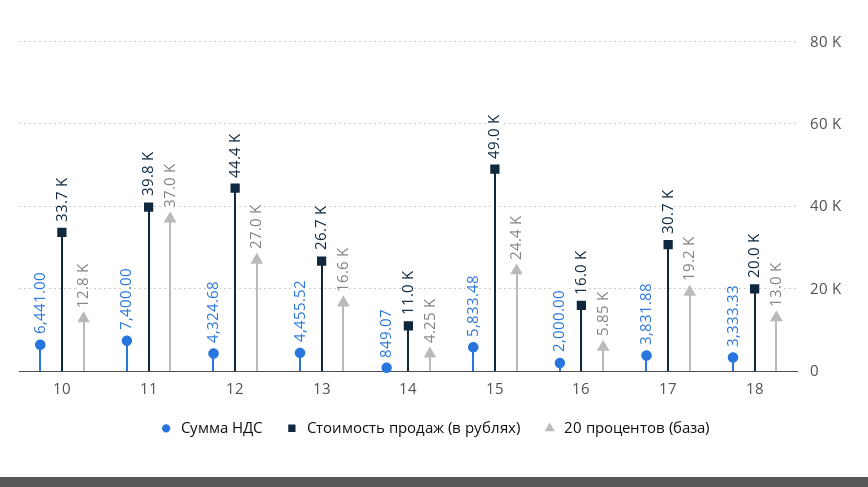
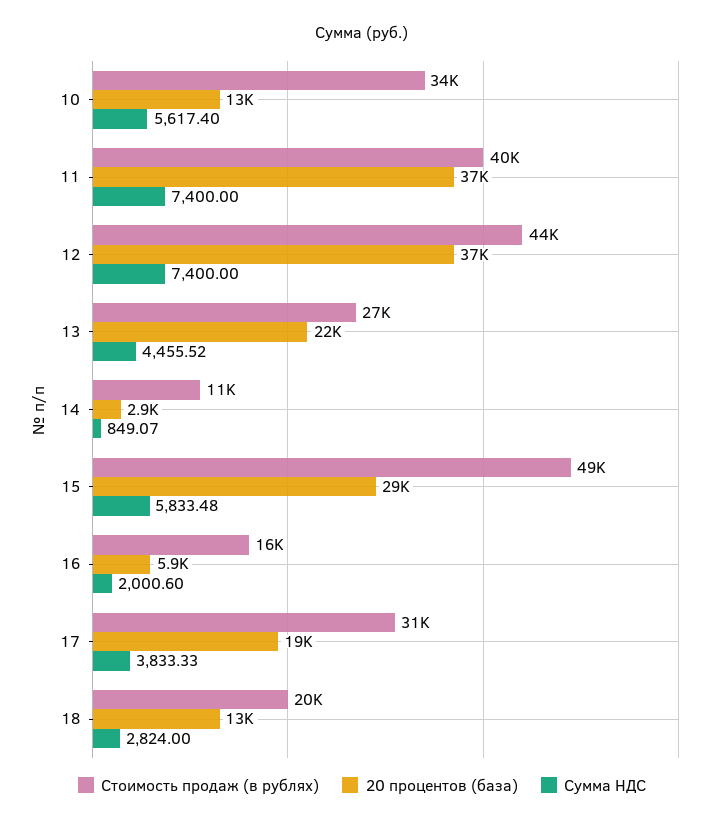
  {
    "Сумма НДС": {
-     "10": 6441,
+     "10": 5617.4,
      "11": 7400,
-     "12": 4324.68,
+     "12": 7400,
      "13": 4455.52,
      "14": 849.07,
      "15": 5833.48,
-     "16": 2000,
+     "16": 2000.6,
-     "17": 3831.88,
+     "17": 3833.33,
-     "18": 3333.33
+     "18": 2824
    },
    "Стоимость продаж (в рублях)": {
      "10": 33700,
      "11": 39800,
      "12": 44400,
      "13": 26700,
      "14": 11000,
      "15": 49000,
      "16": 16000,
      "17": 30700,
      "18": 20000
    },
    "20 процентов (база)": {
      "10": 12800,
      "11": 37000,
-     "12": 27000,
+     "12": 37000,
-     "13": 16600,
+     "13": 22000,
-     "14": 4250,
+     "14": 2900,
-     "15": 24400,
+     "15": 29000,
      "16": 5850,
      "17": 19200,
      "18": 13000
    }
  }

